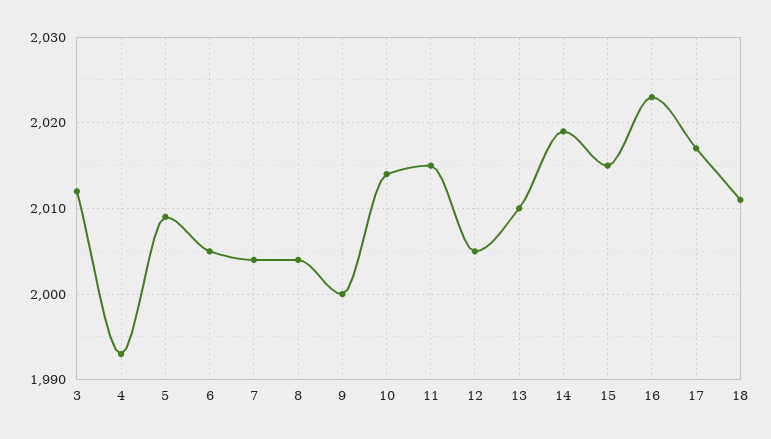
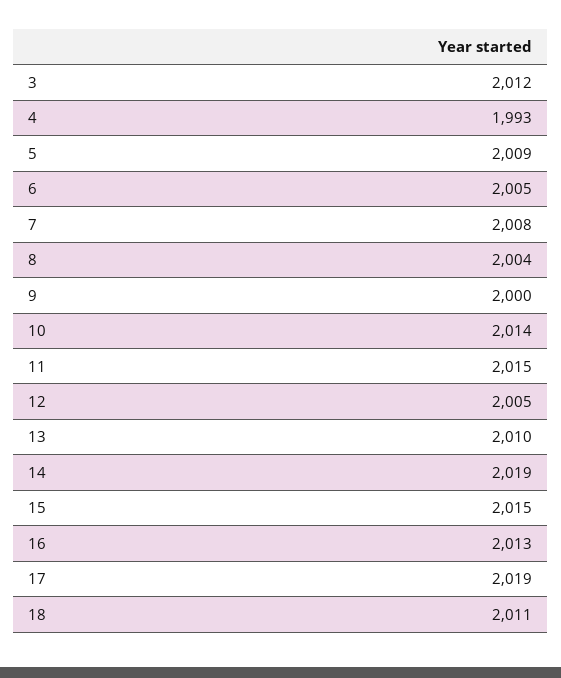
  {
    "3": 2012,
    "4": 1993,
    "5": 2009,
    "6": 2005,
-   "7": 2004,
+   "7": 2008,
    "8": 2004,
    "9": 2000,
    "10": 2014,
    "11": 2015,
    "12": 2005,
    "13": 2010,
    "14": 2019,
    "15": 2015,
-   "16": 2023,
+   "16": 2013,
-   "17": 2017,
+   "17": 2019,
    "18": 2011
  }

